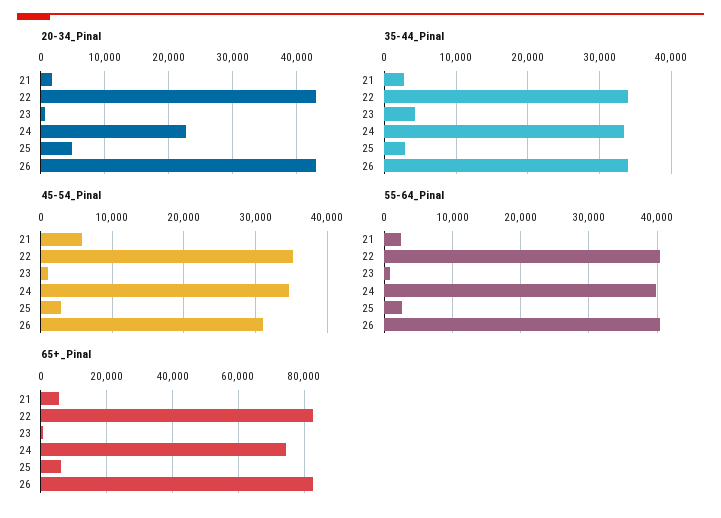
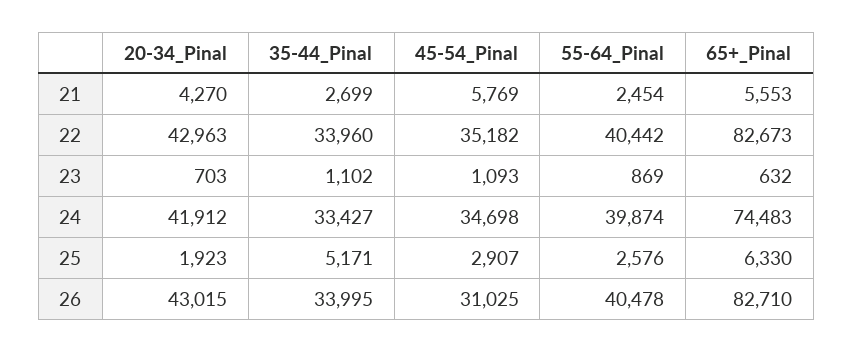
  {
    "20-34_Pinal": {
-     "21": 2000,
+     "21": 4270,
      "22": 42963,
      "23": 703,
-     "24": 23000,
+     "24": 41912,
-     "25": 5000,
+     "25": 1923,
      "26": 43015
    },
    "35-44_Pinal": {
      "21": 2699,
      "22": 33960,
-     "23": 4000,
+     "23": 1102,
      "24": 33427,
-     "25": 3000,
+     "25": 5171,
      "26": 33995
    },
    "45-54_Pinal": {
      "21": 5769,
      "22": 35182,
      "23": 1093,
      "24": 34698,
      "25": 2907,
      "26": 31025
    },
    "55-64_Pinal": {
      "21": 2454,
      "22": 40442,
      "23": 869,
      "24": 39874,
      "25": 2576,
      "26": 40478
    },
    "65+_Pinal": {
      "21": 5553,
      "22": 82673,
      "23": 632,
      "24": 74483,
      "25": 6330,
      "26": 82710
    }
  }

